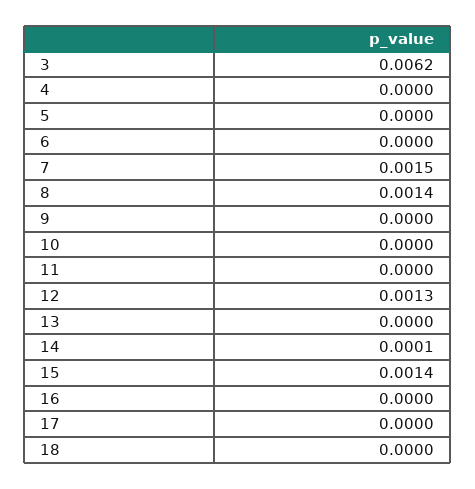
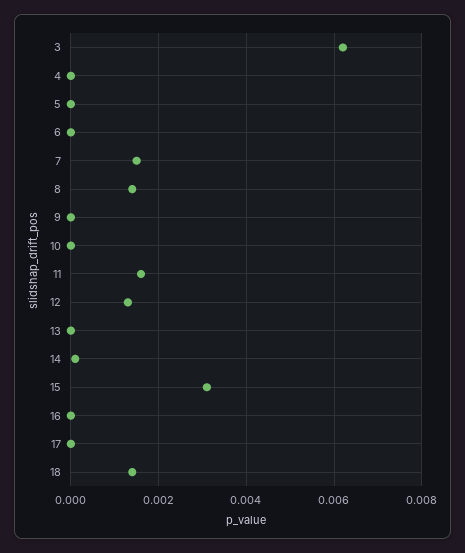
  {
    "3": 0.0062,
    "4": 0,
    "5": 0,
    "6": 0,
    "7": 0.0015,
    "8": 0.0014,
    "9": 0,
    "10": 0,
-   "11": 0,
+   "11": 0.0015,
    "12": 0.0013,
    "13": 0,
    "14": 0.0001,
-   "15": 0.0014,
+   "15": 0.003,
    "16": 0,
    "17": 0,
-   "18": 0
+   "18": 0.0015
  }

